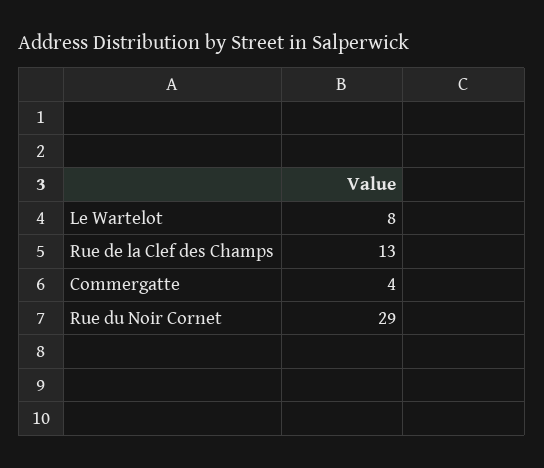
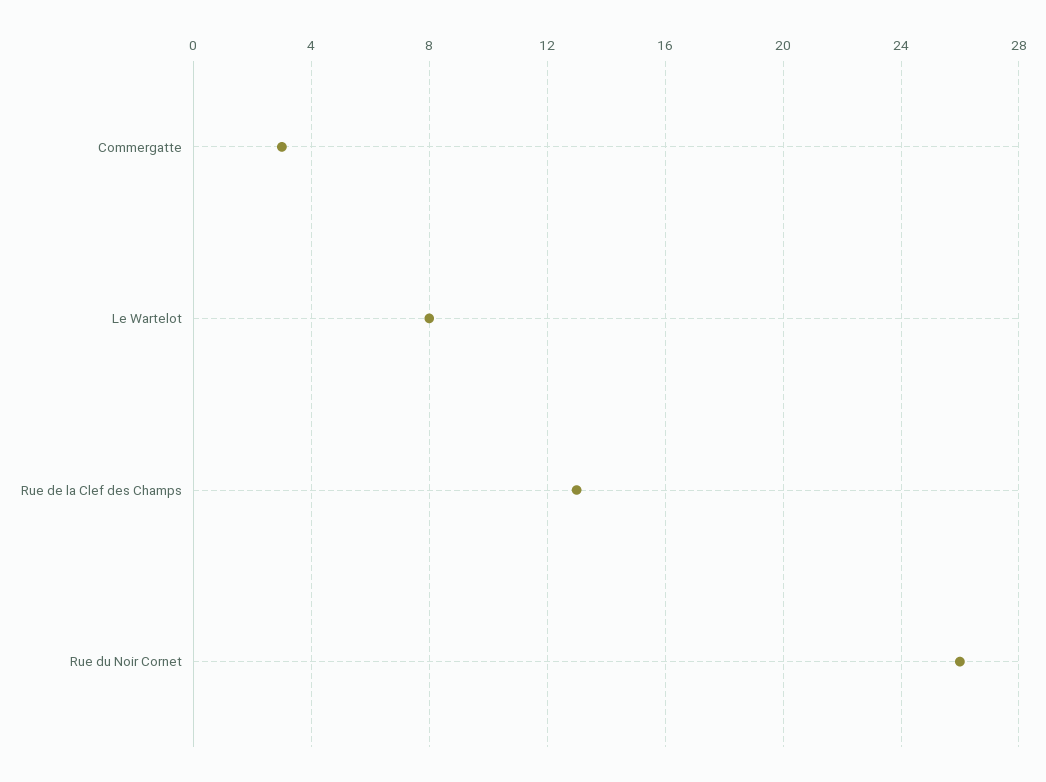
  {
    "Le Wartelot": 8,
    "Rue de la Clef des Champs": 13,
-   "Commergatte": 4,
+   "Commergatte": 3,
-   "Rue du Noir Cornet": 29
+   "Rue du Noir Cornet": 26
  }

